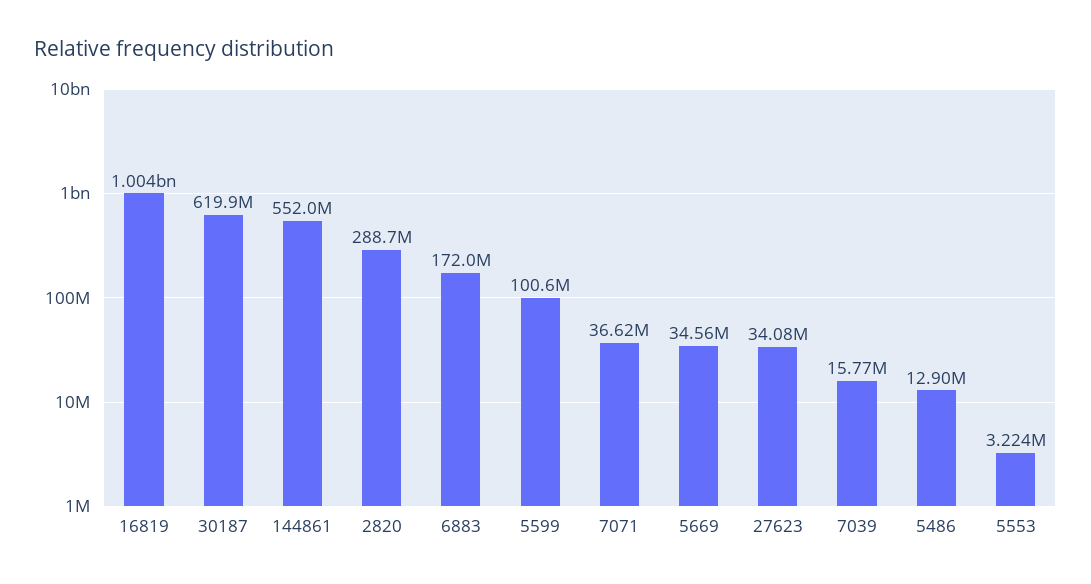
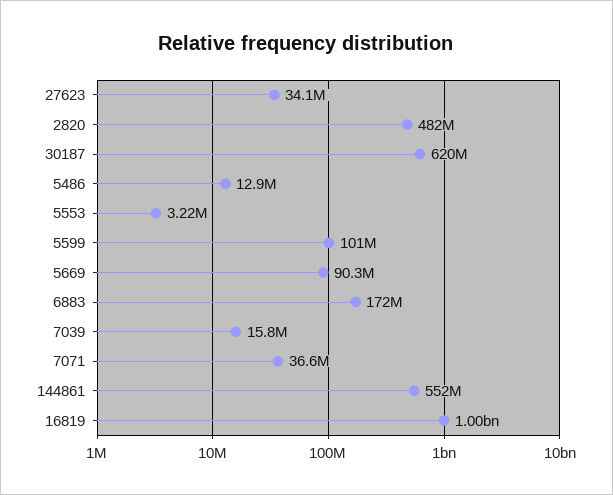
  {
    "16819": 1004000000,
    "30187": 619900000,
    "144861": 552000000,
-   "2820": 288700000,
+   "2820": 482000000,
    "6883": 172000000,
    "5599": 100600000,
    "7071": 36620000,
-   "5669": 34560000,
+   "5669": 90300000,
    "27623": 34080000,
    "7039": 15770000,
    "5486": 12900000,
    "5553": 3224000
  }

